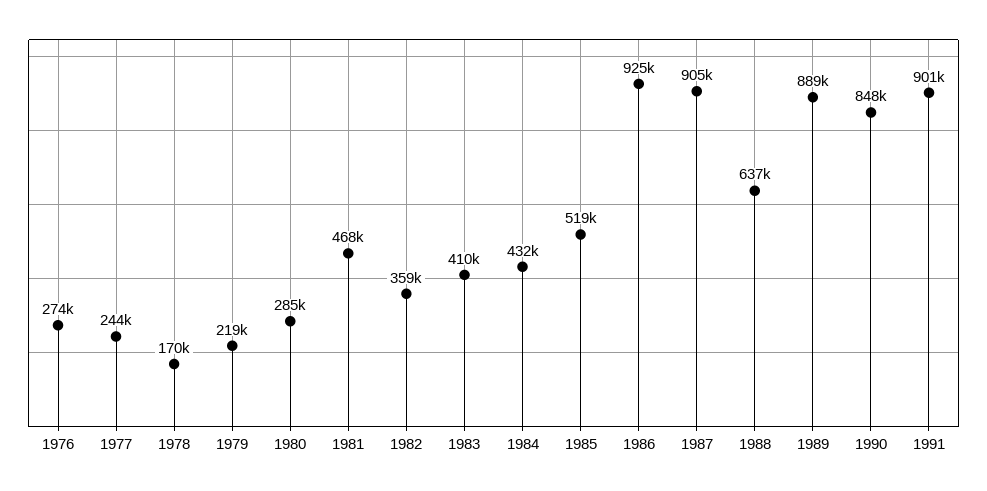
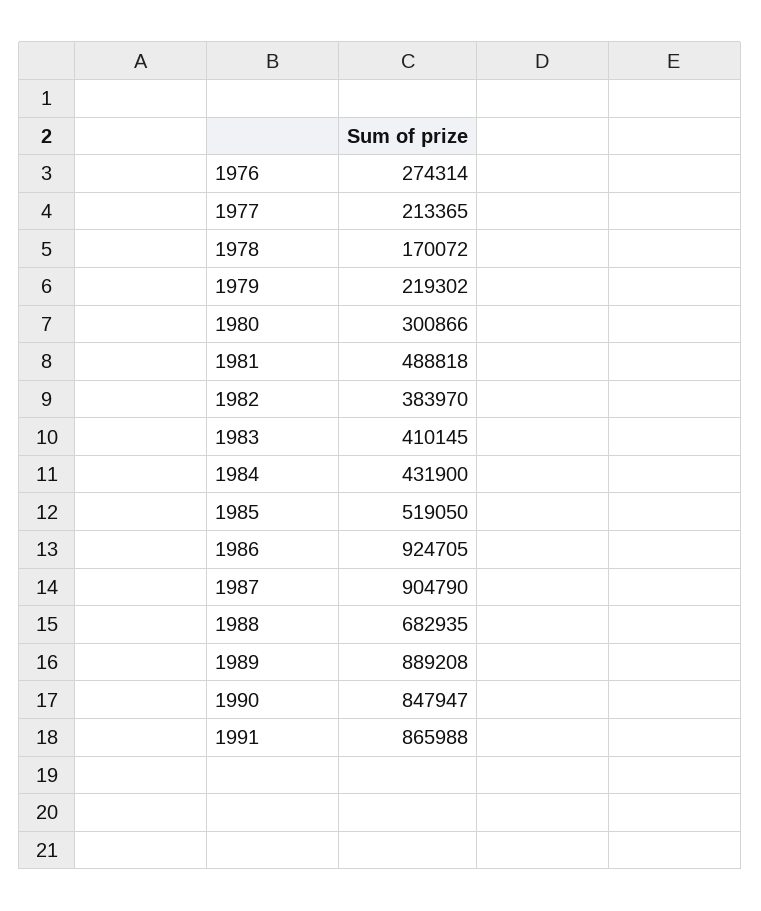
  {
    "1976": 274314,
-   "1977": 244000,
+   "1977": 213365,
    "1978": 170072,
    "1979": 219302,
-   "1980": 285000,
+   "1980": 300866,
-   "1981": 468000,
+   "1981": 488818,
-   "1982": 359000,
+   "1982": 383970,
    "1983": 410145,
    "1984": 431900,
    "1985": 519050,
    "1986": 924705,
    "1987": 904790,
-   "1988": 637000,
+   "1988": 682935,
    "1989": 889208,
    "1990": 847947,
-   "1991": 901000
+   "1991": 865988
  }

